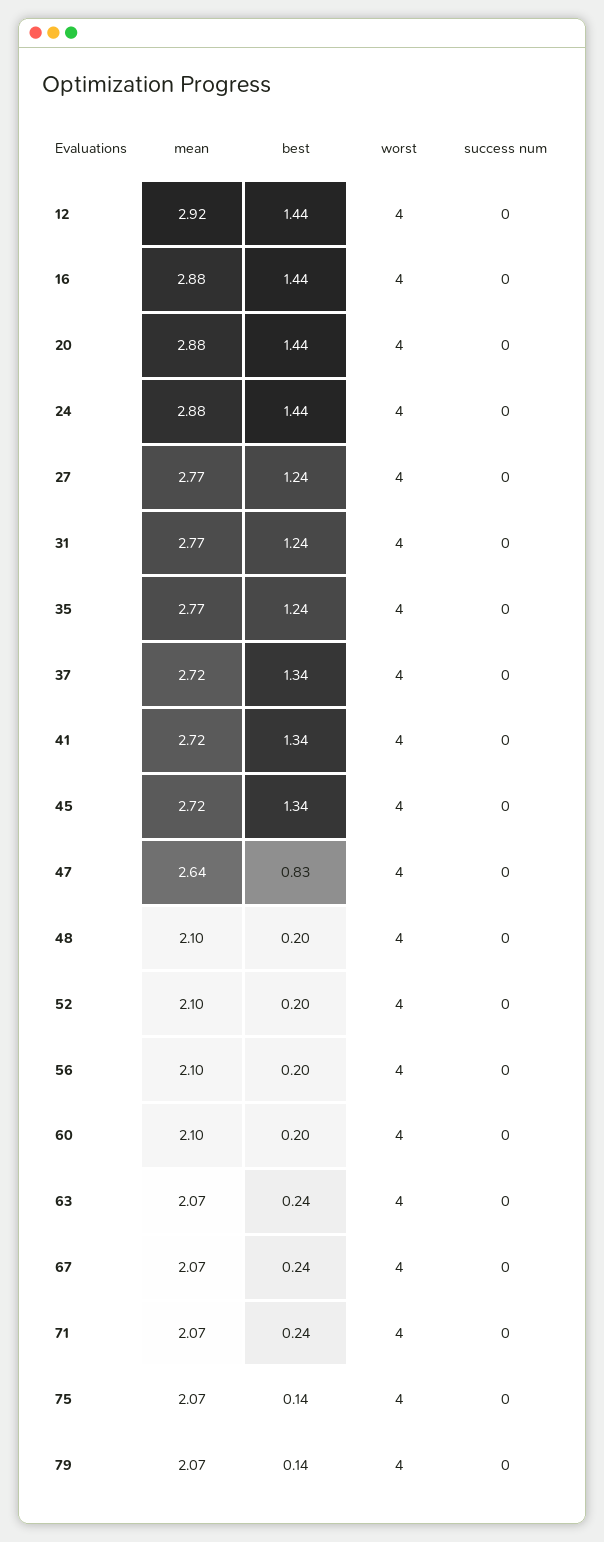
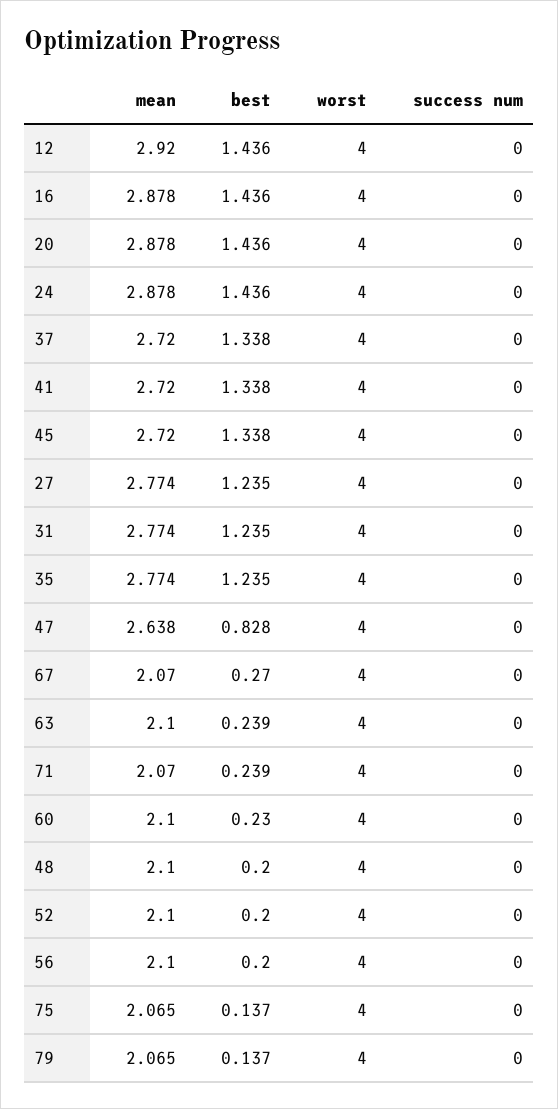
  {
    "mean": {
      "12": 2.92,
      "16": 2.878,
      "20": 2.878,
      "24": 2.878,
      "27": 2.774,
      "31": 2.774,
      "35": 2.774,
      "37": 2.72,
      "41": 2.72,
      "45": 2.72,
      "47": 2.638,
      "48": 2.1,
      "52": 2.1,
      "56": 2.1,
      "60": 2.1,
-     "63": 2.07,
+     "63": 2.1,
      "67": 2.07,
      "71": 2.07,
      "75": 2.065,
      "79": 2.065
    },
    "best": {
      "12": 1.436,
      "16": 1.436,
      "20": 1.436,
      "24": 1.436,
      "27": 1.235,
      "31": 1.235,
      "35": 1.235,
      "37": 1.338,
      "41": 1.338,
      "45": 1.338,
      "47": 0.828,
      "48": 0.2,
      "52": 0.2,
      "56": 0.2,
-     "60": 0.2,
+     "60": 0.23,
      "63": 0.239,
-     "67": 0.24,
+     "67": 0.27,
      "71": 0.239,
      "75": 0.137,
      "79": 0.137
    },
    "worst": {
      "12": 4,
      "16": 4,
      "20": 4,
      "24": 4,
      "27": 4,
      "31": 4,
      "35": 4,
      "37": 4,
      "41": 4,
      "45": 4,
      "47": 4,
      "48": 4,
      "52": 4,
      "56": 4,
      "60": 4,
      "63": 4,
      "67": 4,
      "71": 4,
      "75": 4,
      "79": 4
    },
    "success num": {
      "12": 0,
      "16": 0,
      "20": 0,
      "24": 0,
      "27": 0,
      "31": 0,
      "35": 0,
      "37": 0,
      "41": 0,
      "45": 0,
      "47": 0,
      "48": 0,
      "52": 0,
      "56": 0,
      "60": 0,
      "63": 0,
      "67": 0,
      "71": 0,
      "75": 0,
      "79": 0
    }
  }

